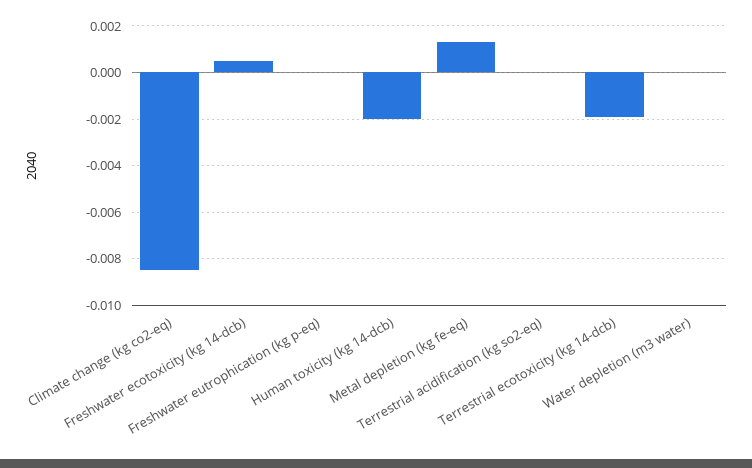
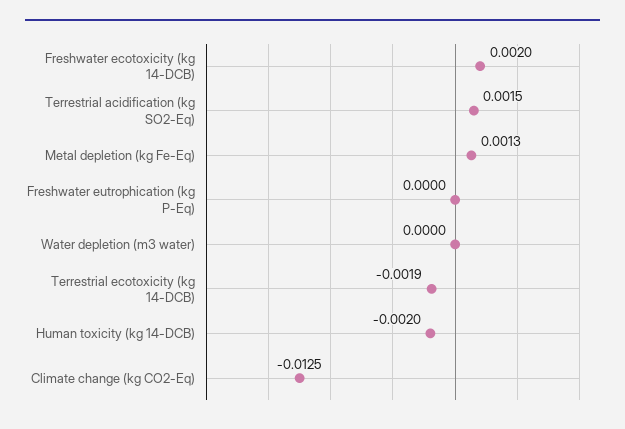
  {
-   "Climate change (kg co2-eq)": -0.0085,
+   "Climate change (kg co2-eq)": -0.0125,
-   "Freshwater ecotoxicity (kg 14-dcb)": 0.0005,
+   "Freshwater ecotoxicity (kg 14-dcb)": 0.002,
    "Freshwater eutrophication (kg p-eq)": 0,
    "Human toxicity (kg 14-dcb)": -0.002,
    "Metal depletion (kg fe-eq)": 0.0013,
-   "Terrestrial acidification (kg so2-eq)": 0,
+   "Terrestrial acidification (kg so2-eq)": 0.0015,
    "Terrestrial ecotoxicity (kg 14-dcb)": -0.0019,
    "Water depletion (m3 water)": 0
  }

